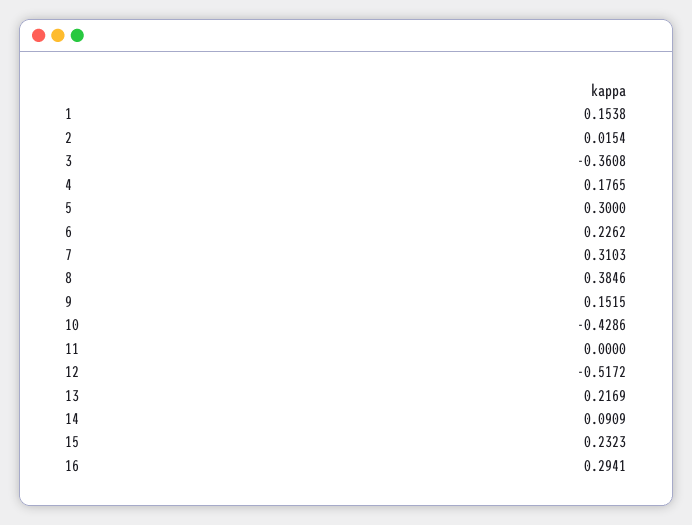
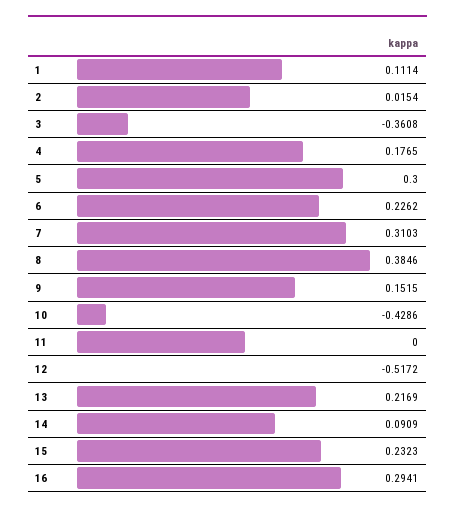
  {
-   "1": 0.1538,
+   "1": 0.1114,
    "2": 0.0154,
    "3": -0.3608,
    "4": 0.1765,
    "5": 0.3,
    "6": 0.2262,
    "7": 0.3103,
    "8": 0.3846,
    "9": 0.1515,
    "10": -0.4286,
    "11": 0,
    "12": -0.5172,
    "13": 0.2169,
    "14": 0.0909,
    "15": 0.2323,
    "16": 0.2941
  }

